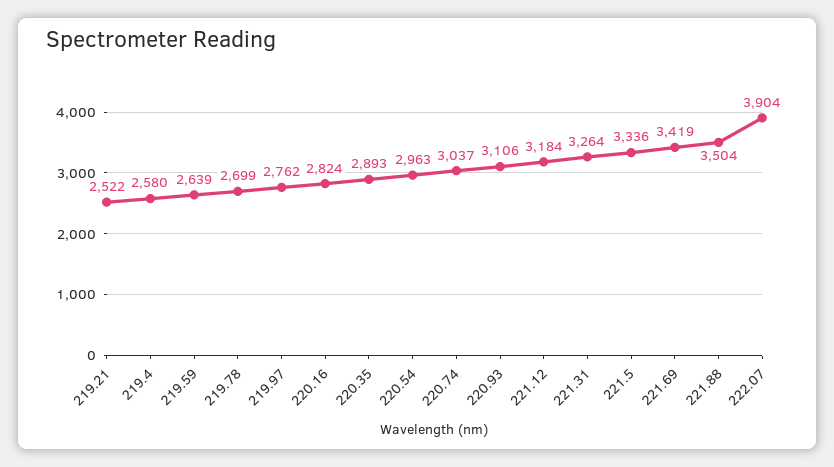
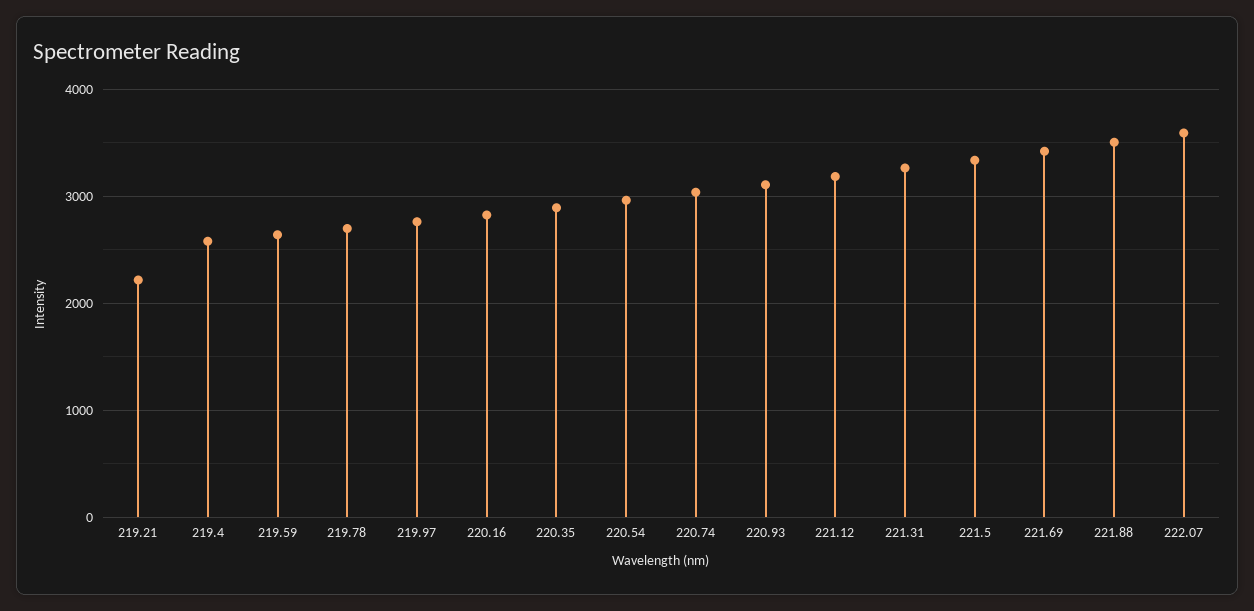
  {
-   "219.21": 2522,
+   "219.21": 2200,
    "219.4": 2580,
    "219.59": 2639,
    "219.78": 2699,
    "219.97": 2762,
    "220.16": 2824,
    "220.35": 2893,
    "220.54": 2963,
    "220.74": 3037,
    "220.93": 3106,
    "221.12": 3184,
    "221.31": 3264,
    "221.5": 3336,
    "221.69": 3419,
    "221.88": 3504,
-   "222.07": 3904
+   "222.07": 3600
  }

